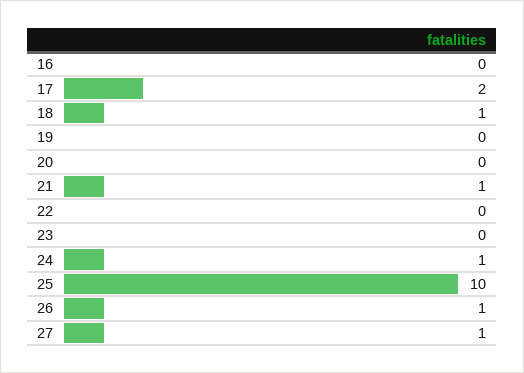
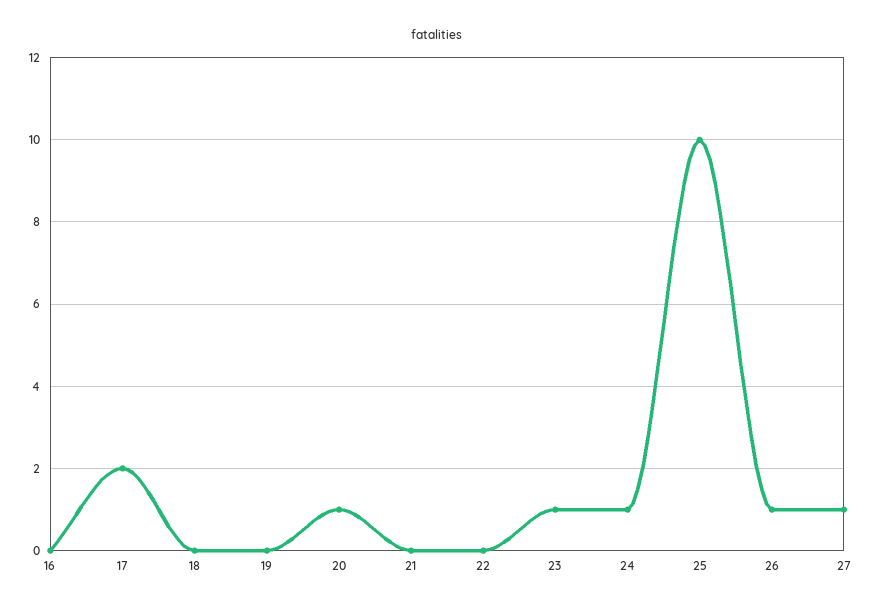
  {
    "16": 0,
    "17": 2,
-   "18": 1,
+   "18": 0,
    "19": 0,
-   "20": 0,
+   "20": 1,
-   "21": 1,
+   "21": 0,
    "22": 0,
-   "23": 0,
+   "23": 1,
    "24": 1,
    "25": 10,
    "26": 1,
    "27": 1
  }

